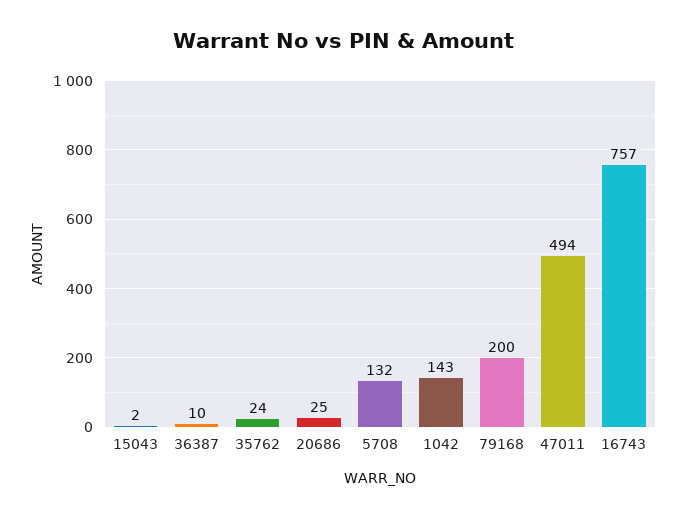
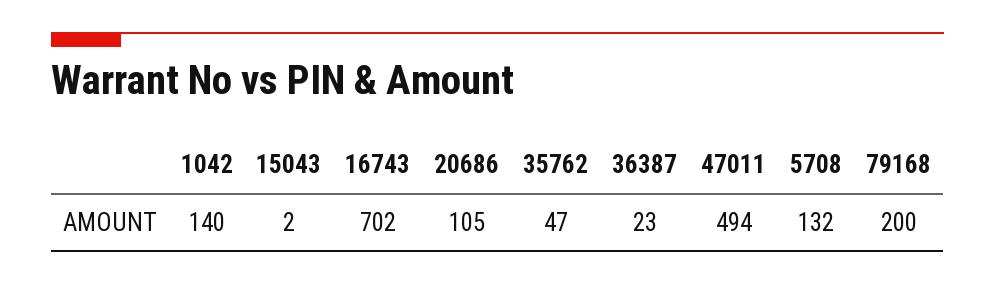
  {
    "15043": 2,
-   "36387": 10,
+   "36387": 23,
-   "35762": 24,
+   "35762": 47,
-   "20686": 25,
+   "20686": 105,
    "5708": 132,
-   "1042": 143,
+   "1042": 140,
    "79168": 200,
    "47011": 494,
-   "16743": 757
+   "16743": 702
  }

